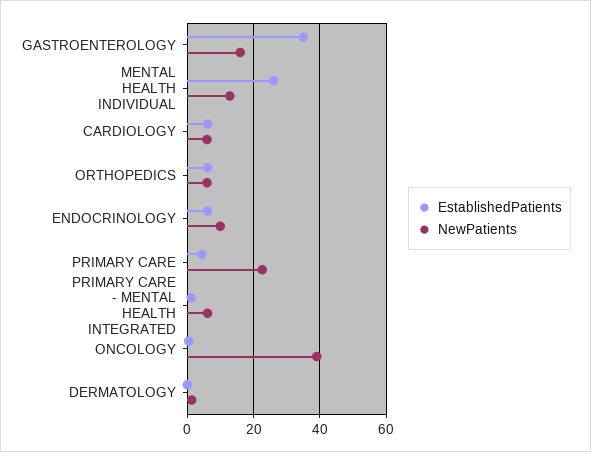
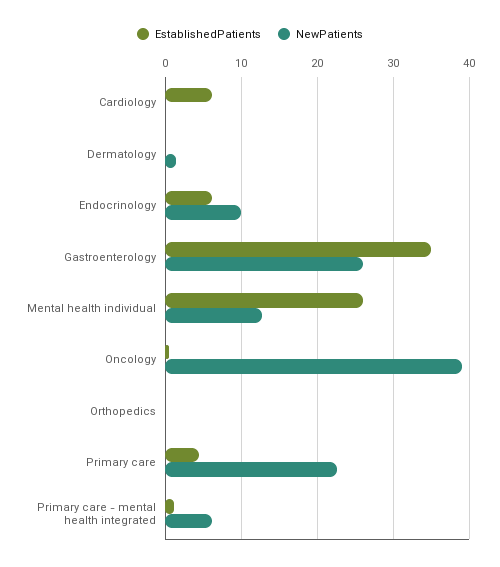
  {
    "EstablishedPatients": {
      "GASTROENTEROLOGY": 35,
      "MENTAL HEALTH INDIVIDUAL": 26,
      "CARDIOLOGY": 6,
-     "ORTHOPEDICS": 6,
+     "ORTHOPEDICS": 0,
      "ENDOCRINOLOGY": 6,
      "PRIMARY CARE": 4,
      "PRIMARY CARE - MENTAL HEALTH INTEGRATED": 1,
      "ONCOLOGY": 1,
      "DERMATOLOGY": 0
    },
    "NewPatients": {
-     "GASTROENTEROLOGY": 16,
+     "GASTROENTEROLOGY": 26,
      "MENTAL HEALTH INDIVIDUAL": 13,
-     "CARDIOLOGY": 6,
+     "CARDIOLOGY": 0,
-     "ORTHOPEDICS": 6,
+     "ORTHOPEDICS": 0,
      "ENDOCRINOLOGY": 10,
      "PRIMARY CARE": 23,
      "PRIMARY CARE - MENTAL HEALTH INTEGRATED": 6,
      "ONCOLOGY": 39,
      "DERMATOLOGY": 1
    }
  }

